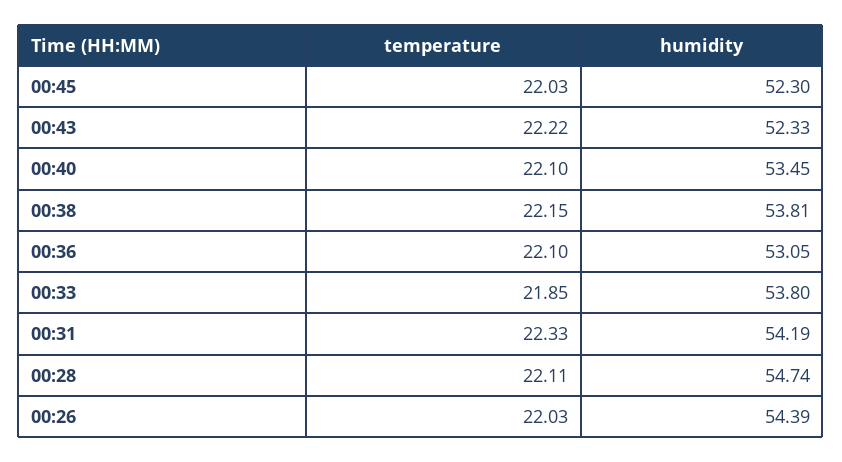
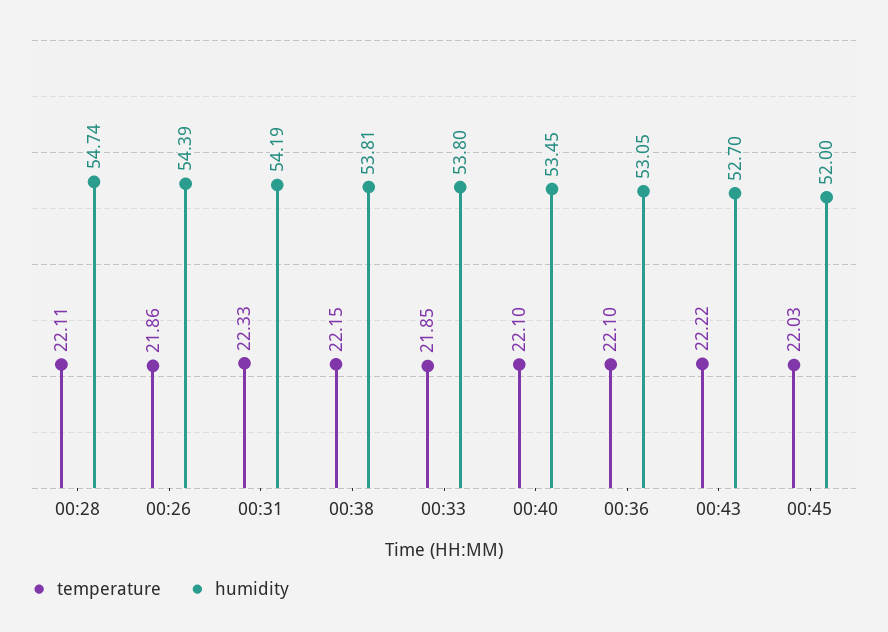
  {
    "temperature": {
      "00:45": 22.03,
      "00:43": 22.22,
      "00:40": 22.1,
      "00:38": 22.15,
      "00:36": 22.1,
      "00:33": 21.85,
      "00:31": 22.33,
      "00:28": 22.11,
-     "00:26": 22.03
+     "00:26": 21.86
    },
    "humidity": {
-     "00:45": 52.3,
+     "00:45": 52,
-     "00:43": 52.33,
+     "00:43": 52.7,
      "00:40": 53.45,
      "00:38": 53.81,
      "00:36": 53.05,
      "00:33": 53.8,
      "00:31": 54.19,
      "00:28": 54.74,
      "00:26": 54.39
    }
  }

